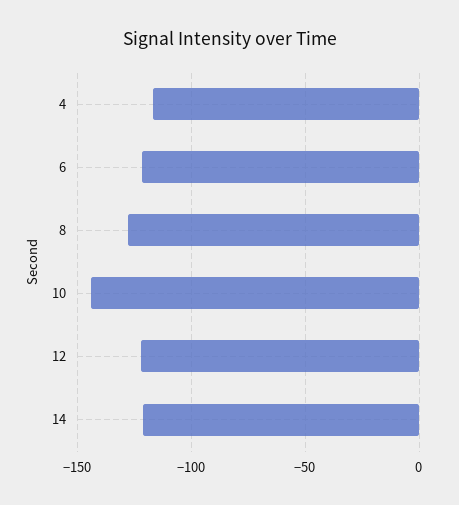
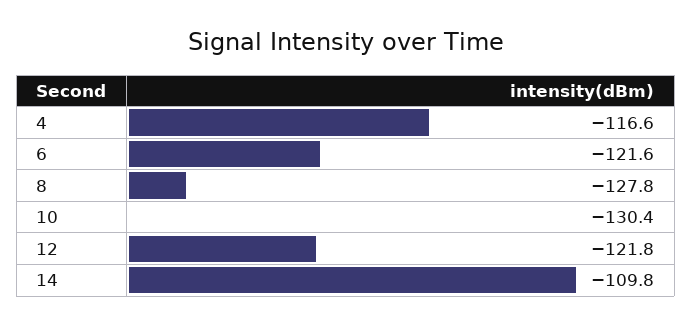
  {
    "4": -116.6,
    "6": -121.6,
    "8": -127.8,
-   "10": -145,
+   "10": -130.4,
    "12": -121.8,
-   "14": -120
+   "14": -109.8
  }

